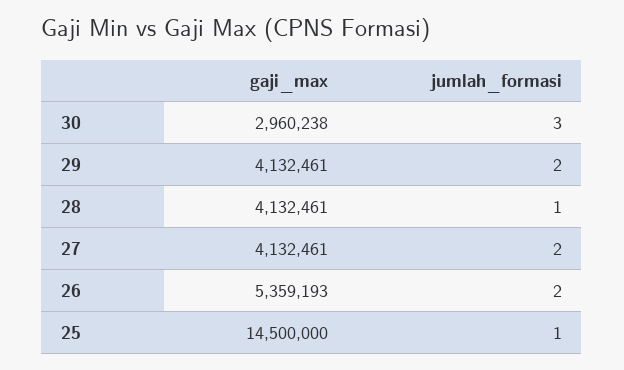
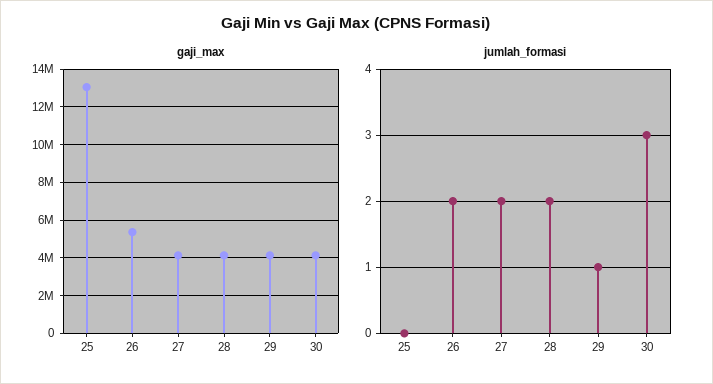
  {
    "gaji_max": {
-     "30": 2960238,
+     "30": 4000000,
      "29": 4132461,
      "28": 4132461,
      "27": 4132461,
      "26": 5359193,
-     "25": 14500000
+     "25": 13000000
    },
    "jumlah_formasi": {
      "30": 3,
-     "29": 2,
+     "29": 1,
-     "28": 1,
+     "28": 2,
      "27": 2,
      "26": 2,
-     "25": 1
+     "25": 0
    }
  }

